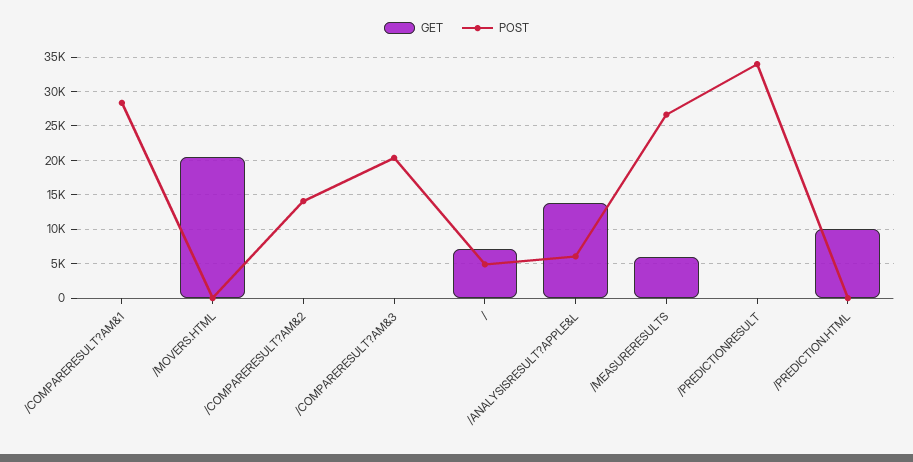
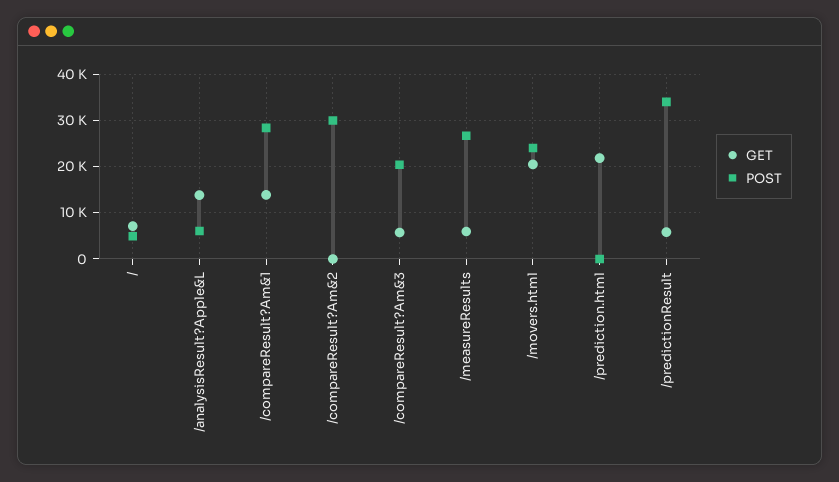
  {
    "GET": {
-     "/COMPARERESULT?AM&1": 0,
+     "/COMPARERESULT?AM&1": 14000,
      "/MOVERS.HTML": 20000,
      "/COMPARERESULT?AM&2": 0,
-     "/COMPARERESULT?AM&3": 0,
+     "/COMPARERESULT?AM&3": 6000,
      "/": 7000,
      "/ANALYSISRESULT?APPLE&L": 14000,
      "/MEASURERESULTS": 6000,
-     "/PREDICTIONRESULT": 0,
+     "/PREDICTIONRESULT": 6000,
-     "/PREDICTION.HTML": 10000
+     "/PREDICTION.HTML": 22000
    },
    "POST": {
      "/COMPARERESULT?AM&1": 28000,
-     "/MOVERS.HTML": 0,
+     "/MOVERS.HTML": 24000,
-     "/COMPARERESULT?AM&2": 14000,
+     "/COMPARERESULT?AM&2": 30000,
      "/COMPARERESULT?AM&3": 20000,
      "/": 5000,
      "/ANALYSISRESULT?APPLE&L": 6000,
      "/MEASURERESULTS": 27000,
      "/PREDICTIONRESULT": 34000,
      "/PREDICTION.HTML": 0
    }
  }

